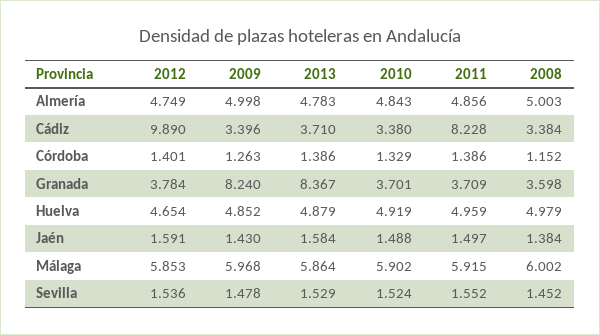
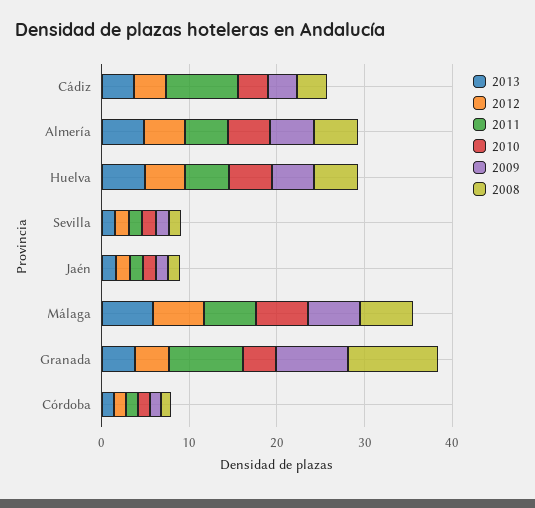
  {
    "2012": {
      "Almería": 4.749,
-     "Cádiz": 9.89,
+     "Cádiz": 4,
      "Córdoba": 1.401,
      "Granada": 3.784,
      "Huelva": 4.654,
      "Jaén": 1.591,
      "Málaga": 5.853,
      "Sevilla": 1.536
    },
    "2009": {
      "Almería": 4.998,
      "Cádiz": 3.396,
      "Córdoba": 1.263,
      "Granada": 8.24,
      "Huelva": 4.852,
      "Jaén": 1.43,
      "Málaga": 5.968,
      "Sevilla": 1.478
    },
    "2013": {
      "Almería": 4.783,
      "Cádiz": 3.71,
      "Córdoba": 1.386,
-     "Granada": 8.367,
+     "Granada": 4,
      "Huelva": 4.879,
      "Jaén": 1.584,
      "Málaga": 5.864,
      "Sevilla": 1.529
    },
    "2010": {
      "Almería": 4.843,
      "Cádiz": 3.38,
      "Córdoba": 1.329,
      "Granada": 3.701,
      "Huelva": 4.919,
      "Jaén": 1.488,
      "Málaga": 5.902,
      "Sevilla": 1.524
    },
    "2011": {
      "Almería": 4.856,
      "Cádiz": 8.228,
      "Córdoba": 1.386,
-     "Granada": 3.709,
+     "Granada": 8,
      "Huelva": 4.959,
      "Jaén": 1.497,
      "Málaga": 5.915,
      "Sevilla": 1.552
    },
    "2008": {
      "Almería": 5.003,
      "Cádiz": 3.384,
      "Córdoba": 1.152,
-     "Granada": 3.598,
+     "Granada": 10,
      "Huelva": 4.979,
      "Jaén": 1.384,
      "Málaga": 6.002,
      "Sevilla": 1.452
    }
  }

